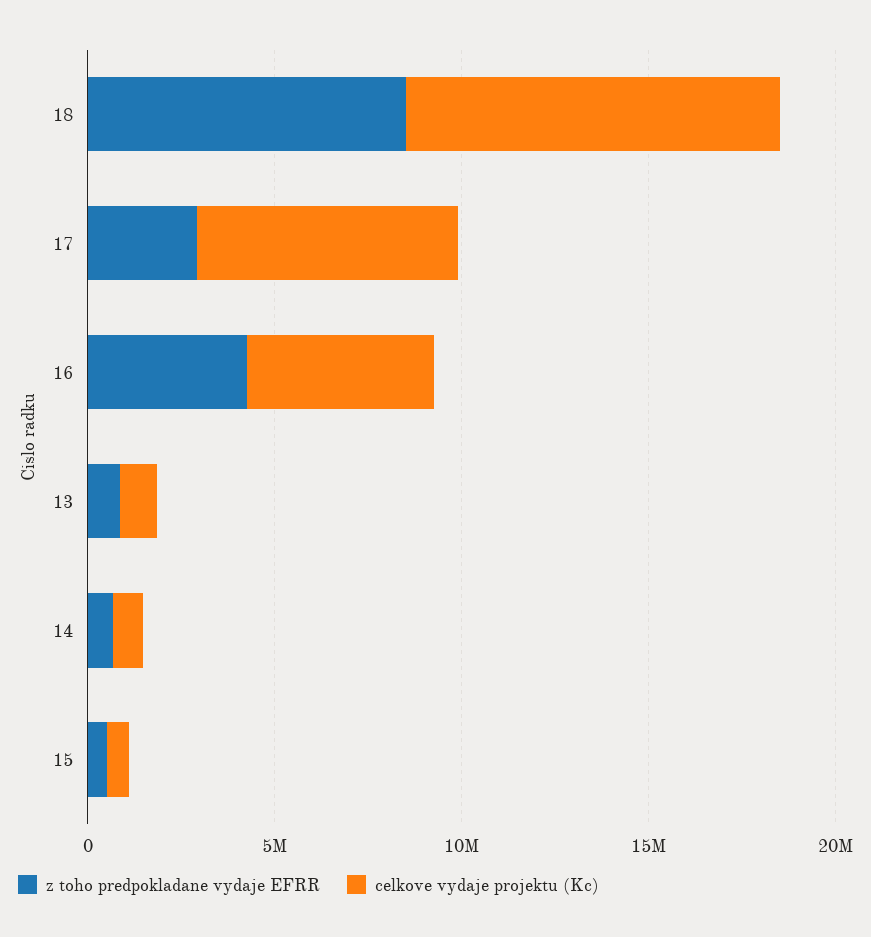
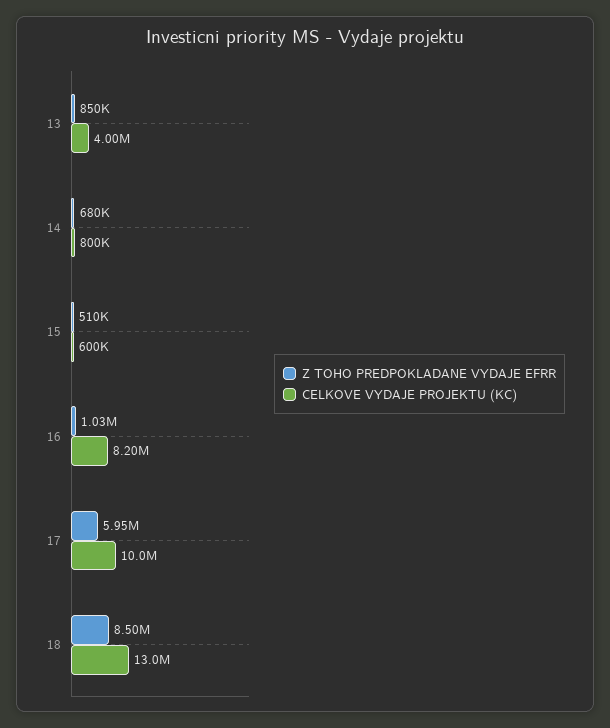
  {
    "z toho predpokladane vydaje EFRR": {
      "18": 8500000,
-     "17": 3000000,
+     "17": 5950000,
-     "16": 4000000,
+     "16": 1030000,
      "13": 850000,
      "14": 680000,
      "15": 510000
    },
    "celkove vydaje projektu (Kc)": {
-     "18": 10000000,
+     "18": 13000000,
-     "17": 7000000,
+     "17": 10000000,
-     "16": 5000000,
+     "16": 8200000,
-     "13": 1000000,
+     "13": 4000000,
      "14": 800000,
      "15": 600000
    }
  }

